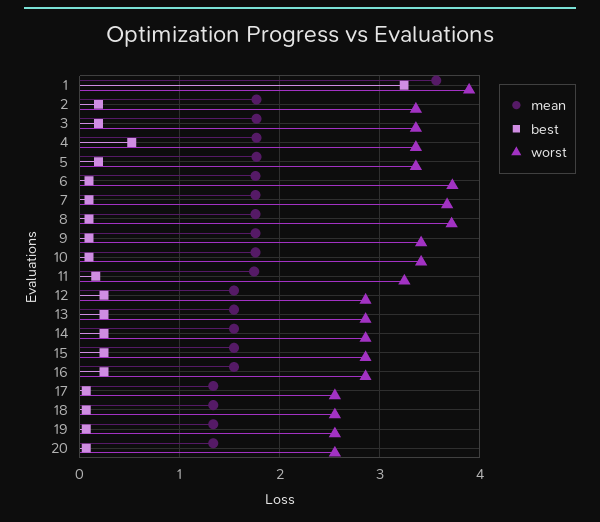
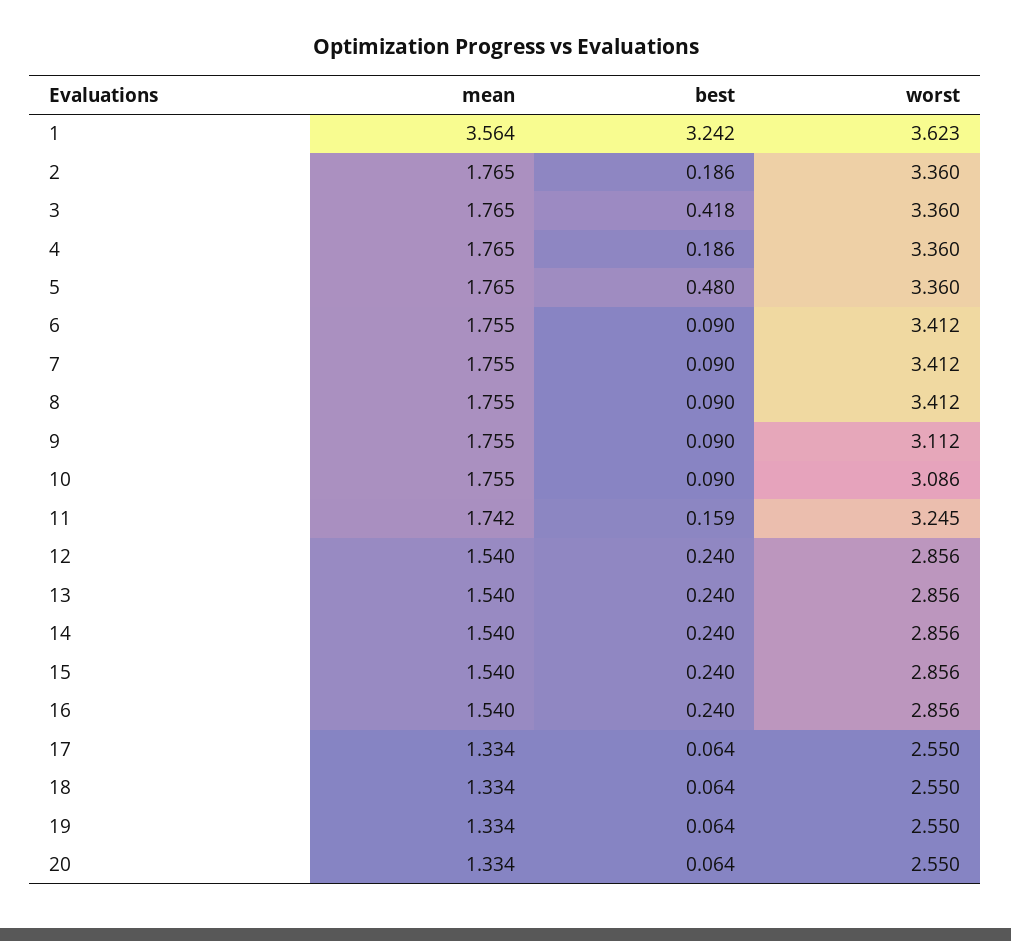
  {
    "mean": {
      "1": 3.564,
      "2": 1.765,
      "3": 1.765,
      "4": 1.765,
      "5": 1.765,
      "6": 1.755,
      "7": 1.755,
      "8": 1.755,
      "9": 1.755,
      "10": 1.755,
      "11": 1.742,
      "12": 1.54,
      "13": 1.54,
      "14": 1.54,
      "15": 1.54,
      "16": 1.54,
      "17": 1.334,
      "18": 1.334,
      "19": 1.334,
      "20": 1.334
    },
    "best": {
      "1": 3.242,
      "2": 0.186,
-     "3": 0.2,
+     "3": 0.418,
-     "4": 0.5,
+     "4": 0.186,
-     "5": 0.2,
+     "5": 0.48,
      "6": 0.09,
      "7": 0.09,
      "8": 0.09,
      "9": 0.09,
      "10": 0.09,
      "11": 0.159,
      "12": 0.24,
      "13": 0.24,
      "14": 0.24,
      "15": 0.24,
      "16": 0.24,
      "17": 0.064,
      "18": 0.064,
      "19": 0.064,
      "20": 0.064
    },
    "worst": {
-     "1": 3.9,
+     "1": 3.623,
      "2": 3.36,
      "3": 3.36,
      "4": 3.36,
      "5": 3.36,
-     "6": 3.7,
+     "6": 3.412,
-     "7": 3.7,
+     "7": 3.412,
-     "8": 3.7,
+     "8": 3.412,
-     "9": 3.4,
+     "9": 3.112,
-     "10": 3.4,
+     "10": 3.086,
      "11": 3.245,
      "12": 2.856,
      "13": 2.856,
      "14": 2.856,
      "15": 2.856,
      "16": 2.856,
      "17": 2.55,
      "18": 2.55,
      "19": 2.55,
      "20": 2.55
    }
  }

